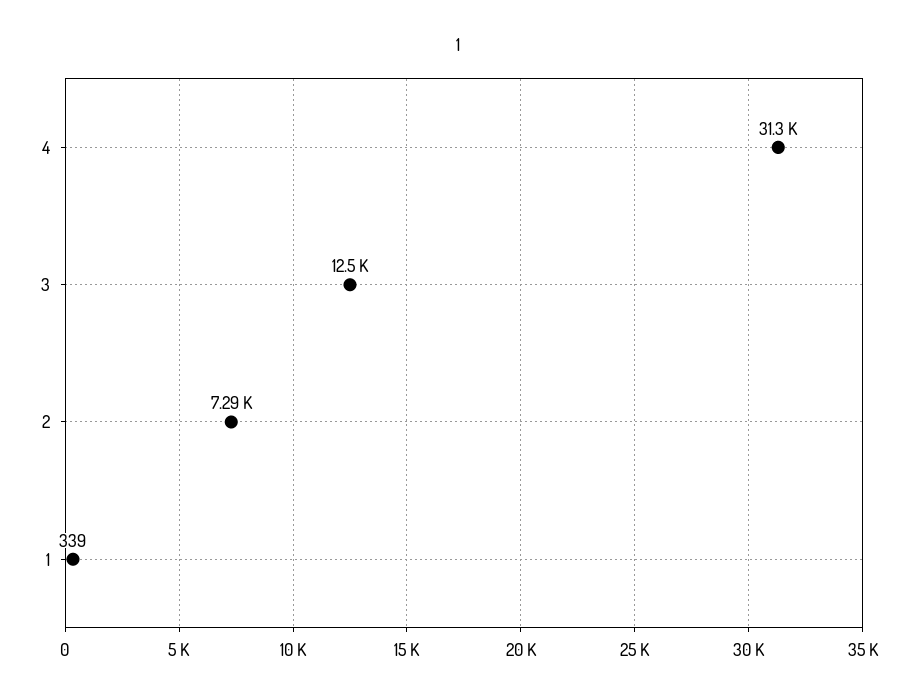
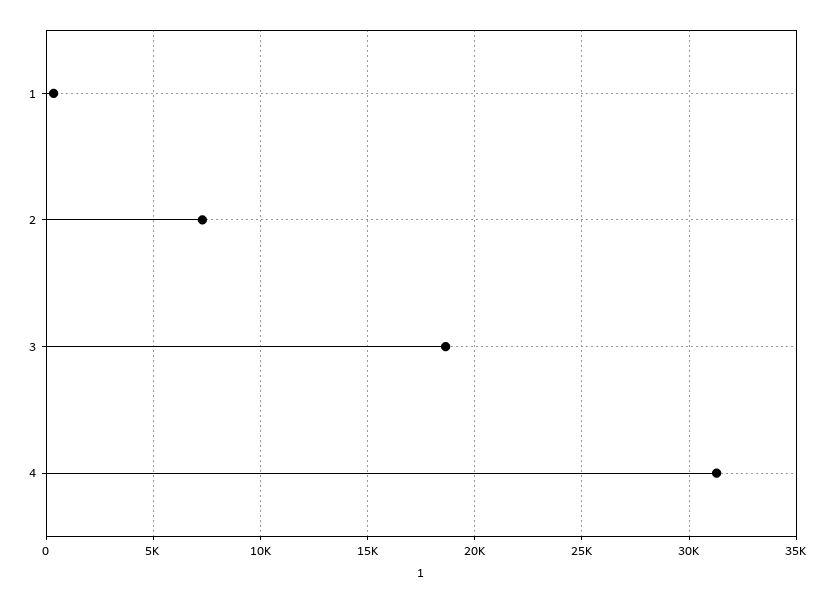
  {
    "4": 31300,
-   "3": 12500,
+   "3": 18500,
    "2": 7290,
    "1": 339
  }

